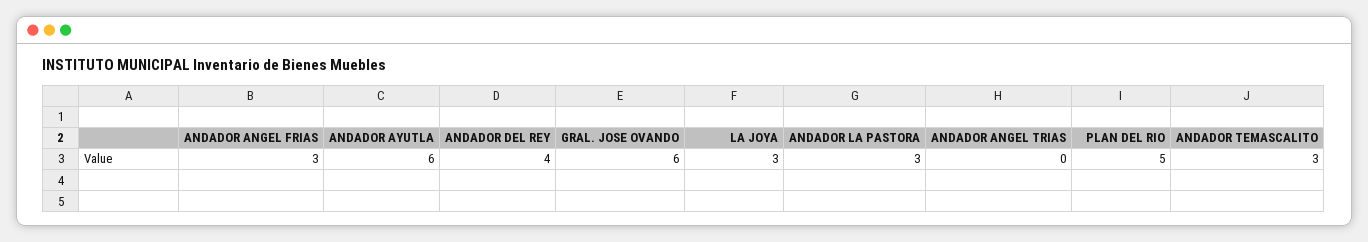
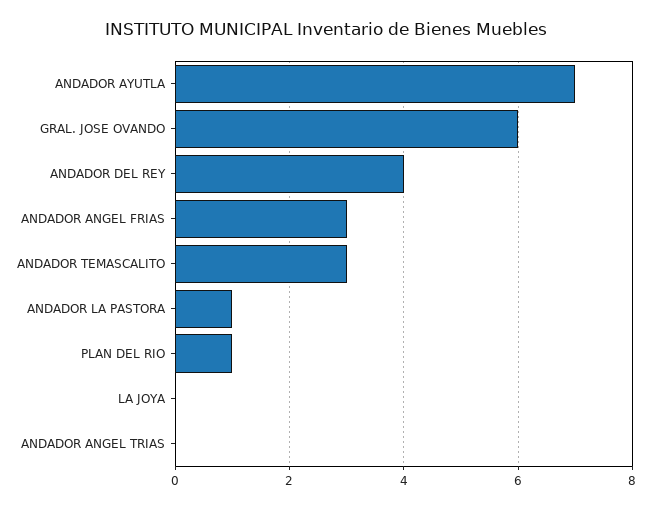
  {
    "ANDADOR ANGEL FRIAS": 3,
-   "ANDADOR AYUTLA": 6,
+   "ANDADOR AYUTLA": 7,
    "ANDADOR DEL REY": 4,
    "GRAL. JOSE OVANDO": 6,
-   "LA JOYA": 3,
+   "LA JOYA": 0,
-   "ANDADOR LA PASTORA": 3,
+   "ANDADOR LA PASTORA": 1,
    "ANDADOR ANGEL TRIAS": 0,
-   "PLAN DEL RIO": 5,
+   "PLAN DEL RIO": 1,
    "ANDADOR TEMASCALITO": 3
  }

